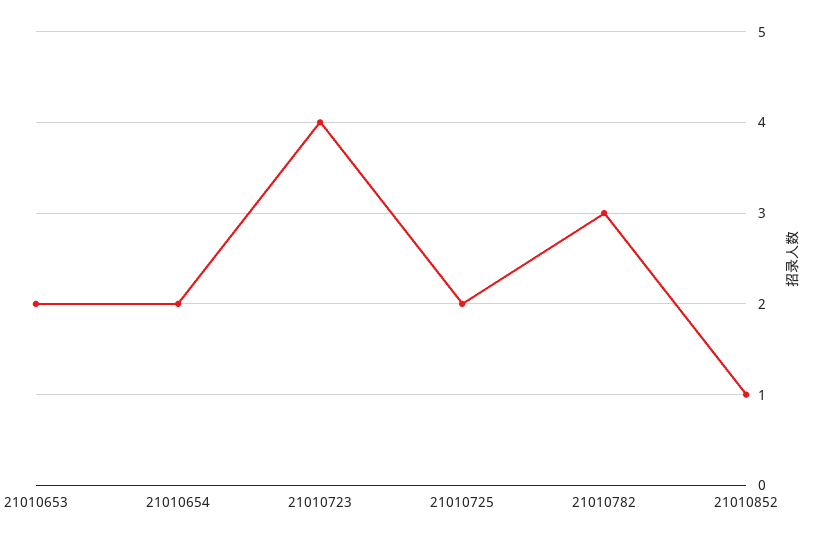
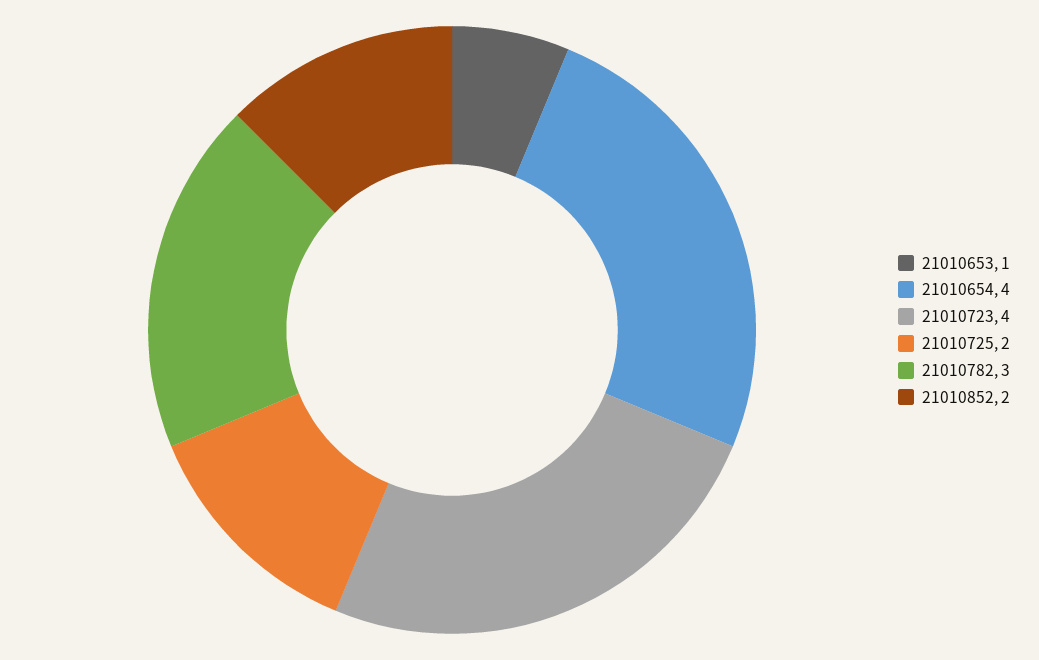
  {
-   "21010653": 2,
+   "21010653": 1,
-   "21010654": 2,
+   "21010654": 4,
    "21010723": 4,
    "21010725": 2,
    "21010782": 3,
-   "21010852": 1
+   "21010852": 2
  }

